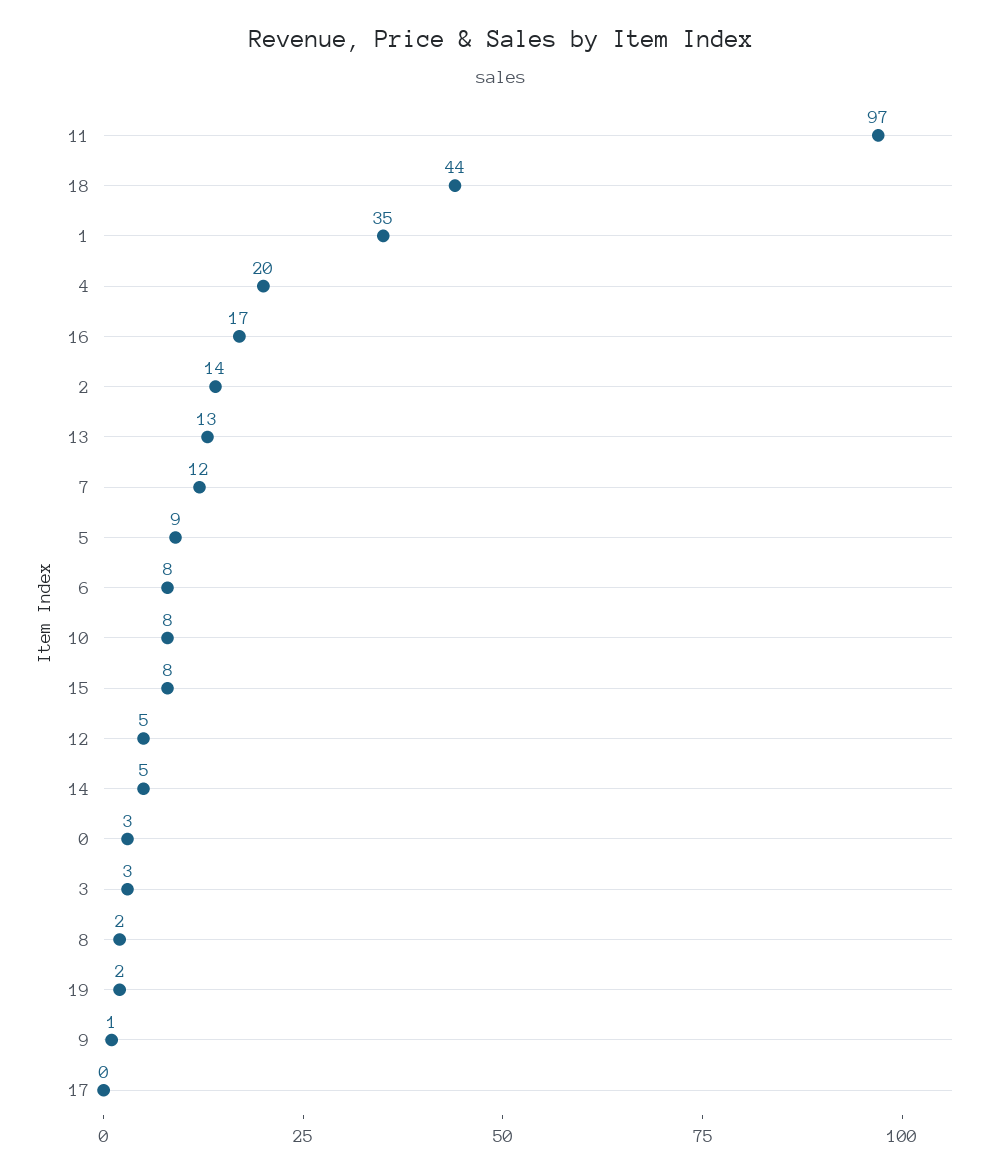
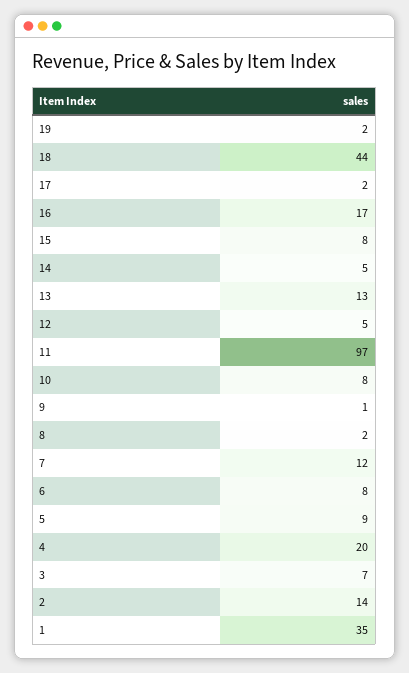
  {
    "11": 97,
    "18": 44,
    "1": 35,
    "4": 20,
    "16": 17,
    "2": 14,
    "13": 13,
    "7": 12,
    "5": 9,
    "6": 8,
    "10": 8,
    "15": 8,
    "12": 5,
    "14": 5,
-   "0": 3,
-   "3": 3,
+   "3": 7,
    "8": 2,
    "19": 2,
    "9": 1,
-   "17": 0
+   "17": 2
  }

